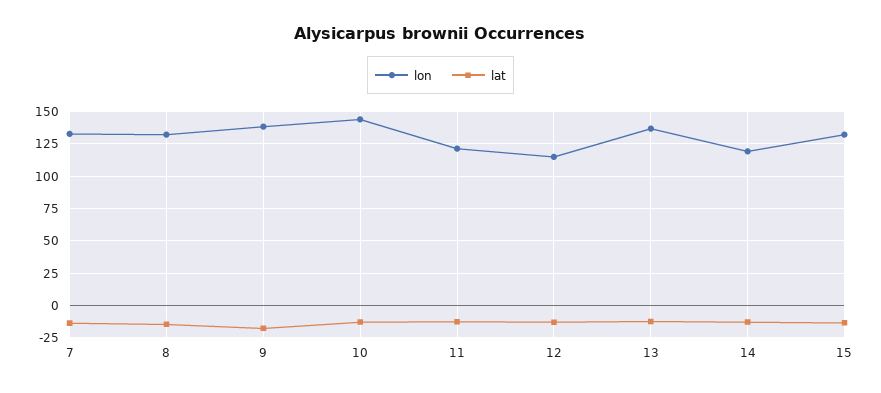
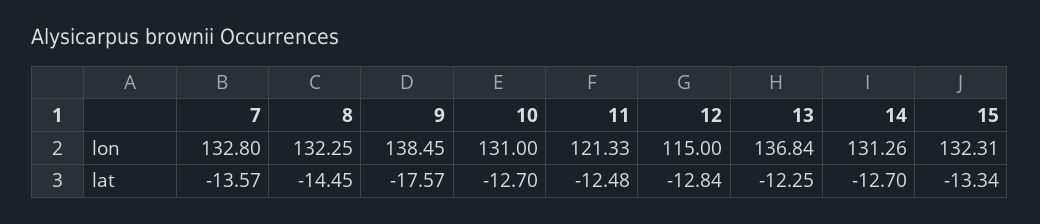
  {
    "lon": {
      "7": 132.8,
      "8": 132.25,
      "9": 138.45,
-     "10": 145,
+     "10": 131,
      "11": 121.33,
      "12": 115,
      "13": 136.84,
-     "14": 120,
+     "14": 131.26,
      "15": 132.31
    },
    "lat": {
      "7": -13.57,
      "8": -14.45,
      "9": -17.57,
      "10": -12.7,
      "11": -12.48,
      "12": -12.84,
      "13": -12.25,
      "14": -12.7,
      "15": -13.34
    }
  }

